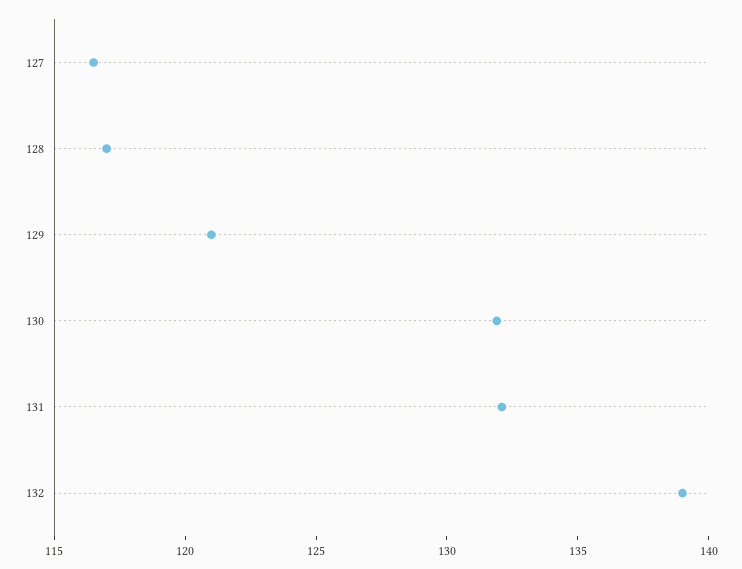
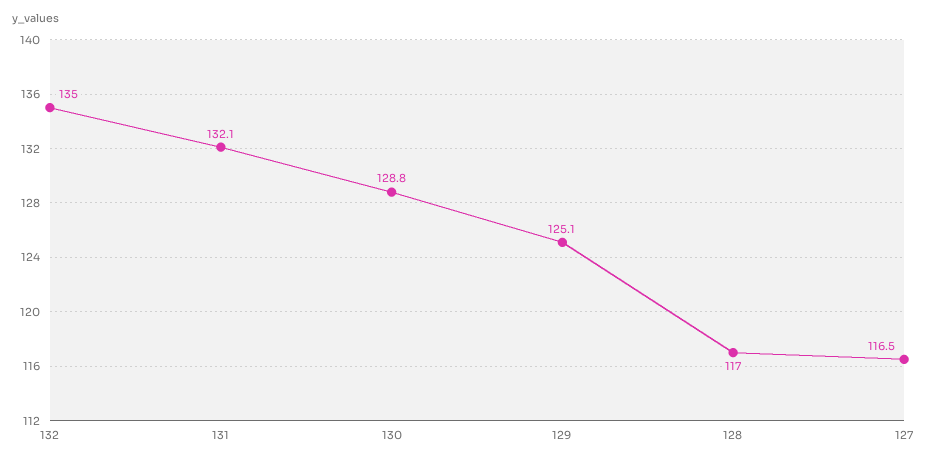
  {
    "127": 116.5,
    "128": 117,
-   "129": 121,
+   "129": 125.1,
-   "130": 132,
+   "130": 128.8,
    "131": 132.1,
-   "132": 139
+   "132": 135
  }

